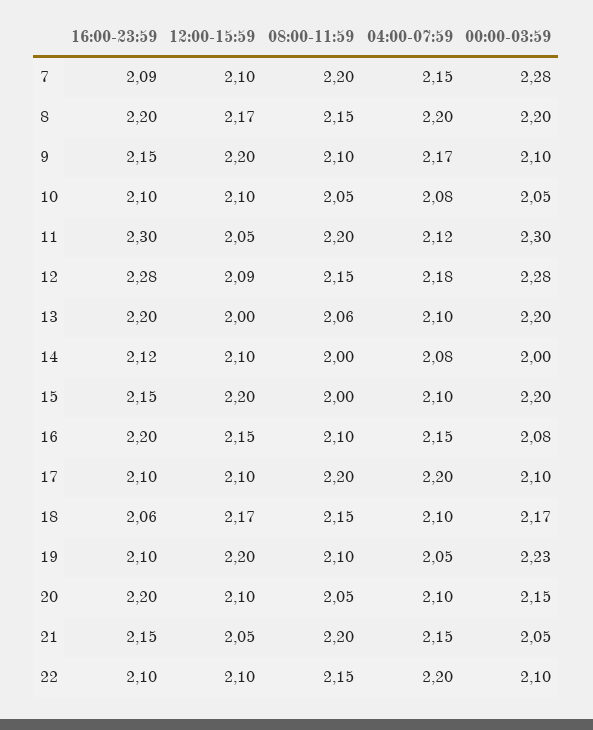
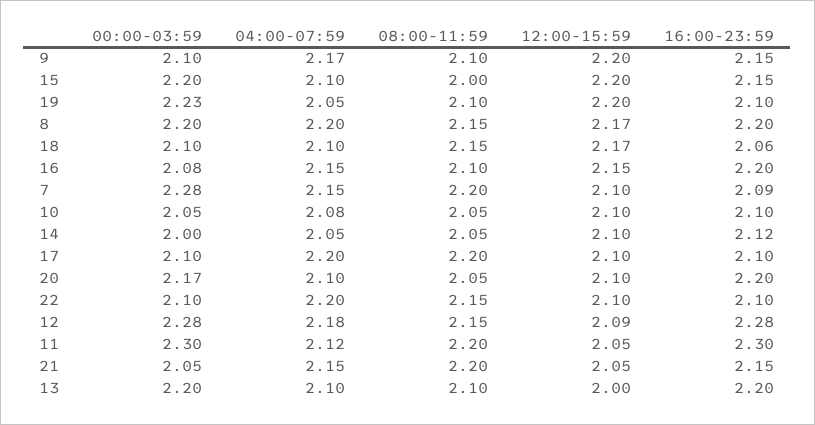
  {
    "16:00-23:59": {
      "7": 2.09,
      "8": 2.2,
      "9": 2.15,
      "10": 2.1,
      "11": 2.3,
      "12": 2.28,
      "13": 2.2,
      "14": 2.12,
      "15": 2.15,
      "16": 2.2,
      "17": 2.1,
      "18": 2.06,
      "19": 2.1,
      "20": 2.2,
      "21": 2.15,
      "22": 2.1
    },
    "12:00-15:59": {
      "7": 2.1,
      "8": 2.17,
      "9": 2.2,
      "10": 2.1,
      "11": 2.05,
      "12": 2.09,
      "13": 2,
      "14": 2.1,
      "15": 2.2,
      "16": 2.15,
      "17": 2.1,
      "18": 2.17,
      "19": 2.2,
      "20": 2.1,
      "21": 2.05,
      "22": 2.1
    },
    "08:00-11:59": {
      "7": 2.2,
      "8": 2.15,
      "9": 2.1,
      "10": 2.05,
      "11": 2.2,
      "12": 2.15,
-     "13": 2.06,
+     "13": 2.1,
-     "14": 2,
+     "14": 2.05,
      "15": 2,
      "16": 2.1,
      "17": 2.2,
      "18": 2.15,
      "19": 2.1,
      "20": 2.05,
      "21": 2.2,
      "22": 2.15
    },
    "04:00-07:59": {
      "7": 2.15,
      "8": 2.2,
      "9": 2.17,
      "10": 2.08,
      "11": 2.12,
      "12": 2.18,
      "13": 2.1,
-     "14": 2.08,
+     "14": 2.05,
      "15": 2.1,
      "16": 2.15,
      "17": 2.2,
      "18": 2.1,
      "19": 2.05,
      "20": 2.1,
      "21": 2.15,
      "22": 2.2
    },
    "00:00-03:59": {
      "7": 2.28,
      "8": 2.2,
      "9": 2.1,
      "10": 2.05,
      "11": 2.3,
      "12": 2.28,
      "13": 2.2,
      "14": 2,
      "15": 2.2,
      "16": 2.08,
      "17": 2.1,
-     "18": 2.17,
+     "18": 2.1,
      "19": 2.23,
-     "20": 2.15,
+     "20": 2.17,
      "21": 2.05,
      "22": 2.1
    }
  }

